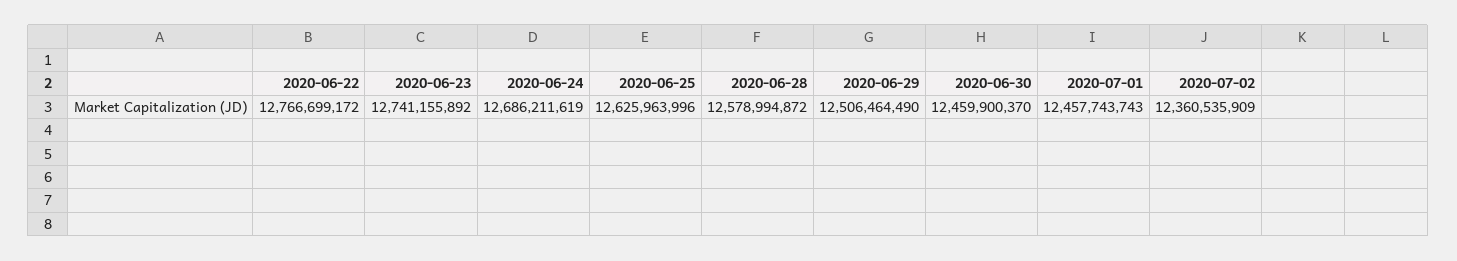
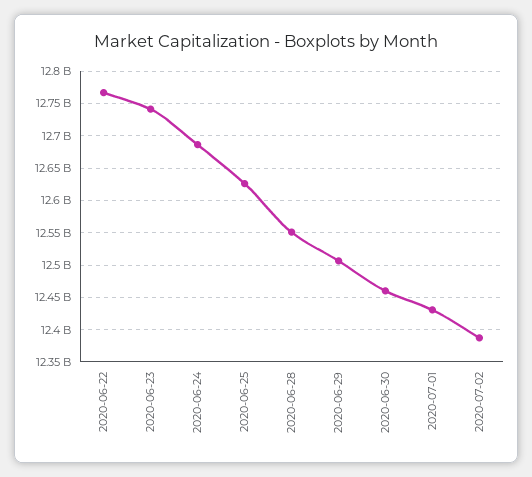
  {
    "2020-06-22": 12766699172,
    "2020-06-23": 12741155892,
    "2020-06-24": 12686211619,
    "2020-06-25": 12625963996,
-   "2020-06-28": 12578994872,
+   "2020-06-28": 12550000000,
    "2020-06-29": 12506464490,
    "2020-06-30": 12459900370,
-   "2020-07-01": 12457743743,
+   "2020-07-01": 12430000000,
-   "2020-07-02": 12360535909
+   "2020-07-02": 12390000000
  }

